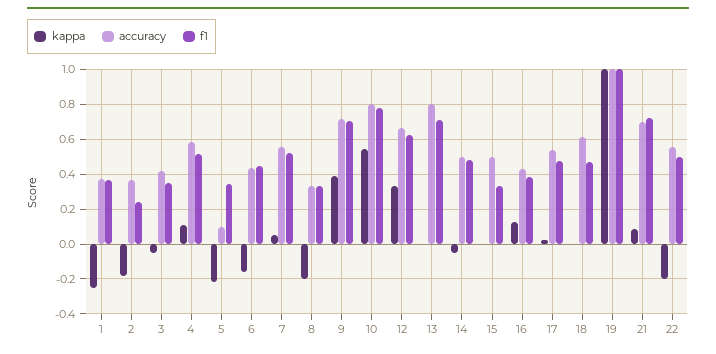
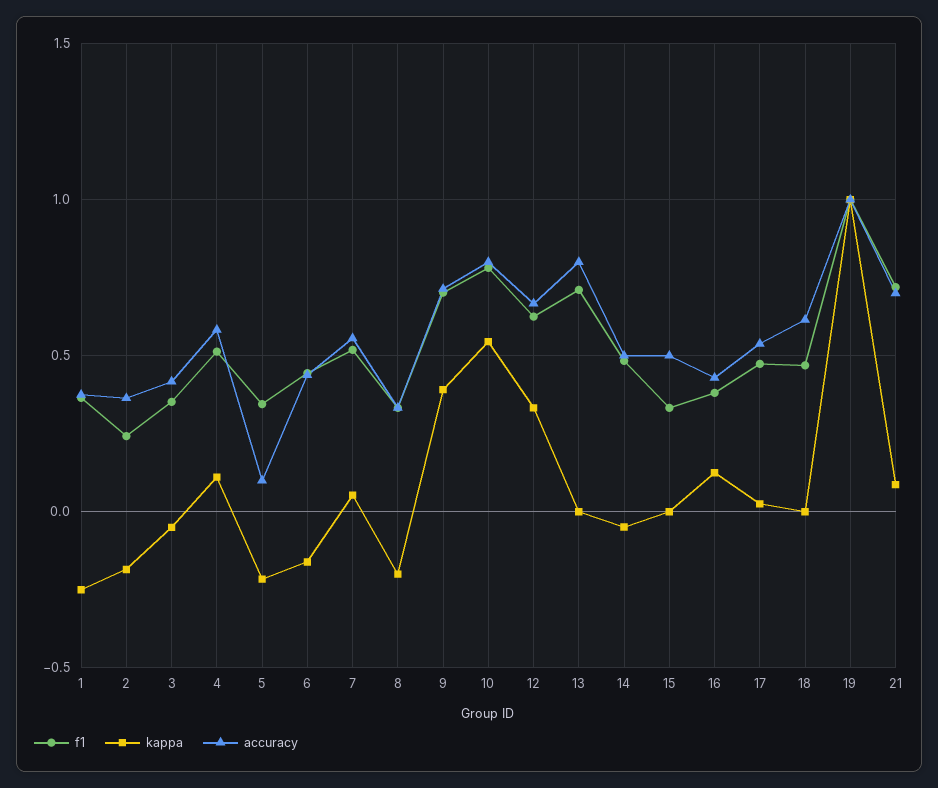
  {
    "kappa": {
      "1": -0.25,
      "2": -0.2,
      "3": -0.05,
      "4": 0.1,
      "5": -0.2,
      "6": -0.15,
      "7": 0.05,
      "8": -0.2,
      "9": 0.4,
      "10": 0.55,
      "12": 0.35,
      "13": 0,
      "14": -0.05,
      "15": 0,
      "16": 0.15,
      "17": 0.05,
      "18": 0,
      "19": 1,
-     "21": 0.1,
+     "21": 0.1
-     "22": -0.2
    },
    "accuracy": {
      "1": 0.4,
      "2": 0.35,
      "3": 0.4,
      "4": 0.6,
      "5": 0.1,
      "6": 0.45,
      "7": 0.55,
      "8": 0.35,
      "9": 0.7,
      "10": 0.8,
      "12": 0.65,
      "13": 0.8,
      "14": 0.5,
      "15": 0.5,
      "16": 0.45,
      "17": 0.55,
      "18": 0.6,
      "19": 1,
-     "21": 0.7,
+     "21": 0.7
-     "22": 0.55
    },
    "f1": {
      "1": 0.35,
      "2": 0.25,
      "3": 0.35,
      "4": 0.5,
      "5": 0.35,
      "6": 0.45,
      "7": 0.5,
      "8": 0.35,
      "9": 0.7,
      "10": 0.8,
      "12": 0.65,
      "13": 0.7,
      "14": 0.5,
      "15": 0.35,
      "16": 0.4,
      "17": 0.45,
      "18": 0.45,
      "19": 1,
-     "21": 0.7,
+     "21": 0.7
-     "22": 0.5
    }
  }

